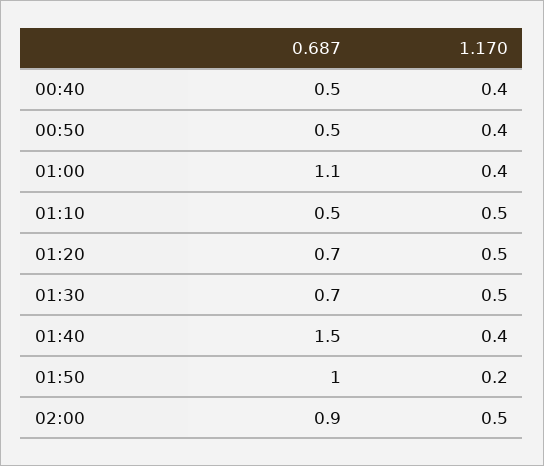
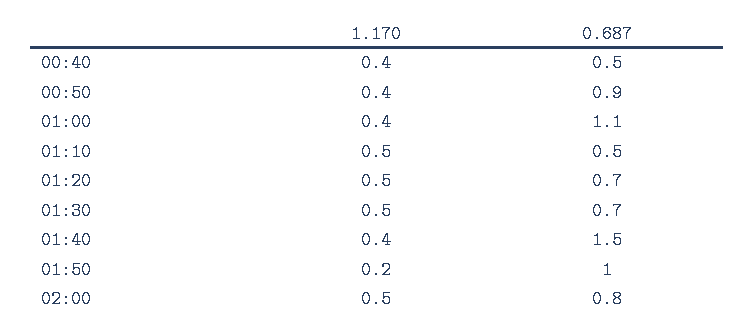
  {
    "0.687": {
      "00:40": 0.5,
-     "00:50": 0.5,
+     "00:50": 0.9,
      "01:00": 1.1,
      "01:10": 0.5,
      "01:20": 0.7,
      "01:30": 0.7,
      "01:40": 1.5,
      "01:50": 1,
-     "02:00": 0.9
+     "02:00": 0.8
    },
    "1.170": {
      "00:40": 0.4,
      "00:50": 0.4,
      "01:00": 0.4,
      "01:10": 0.5,
      "01:20": 0.5,
      "01:30": 0.5,
      "01:40": 0.4,
      "01:50": 0.2,
      "02:00": 0.5
    }
  }

